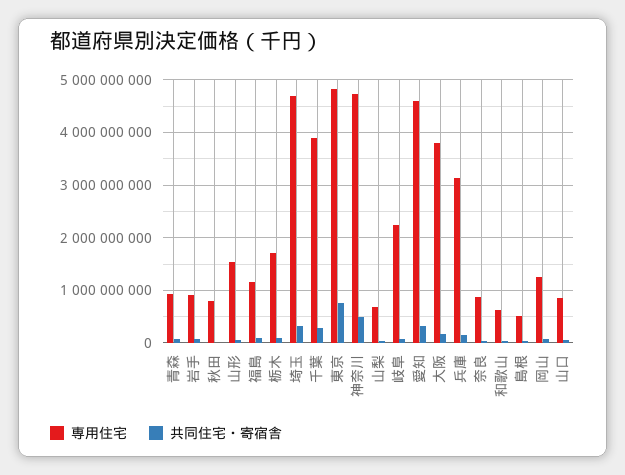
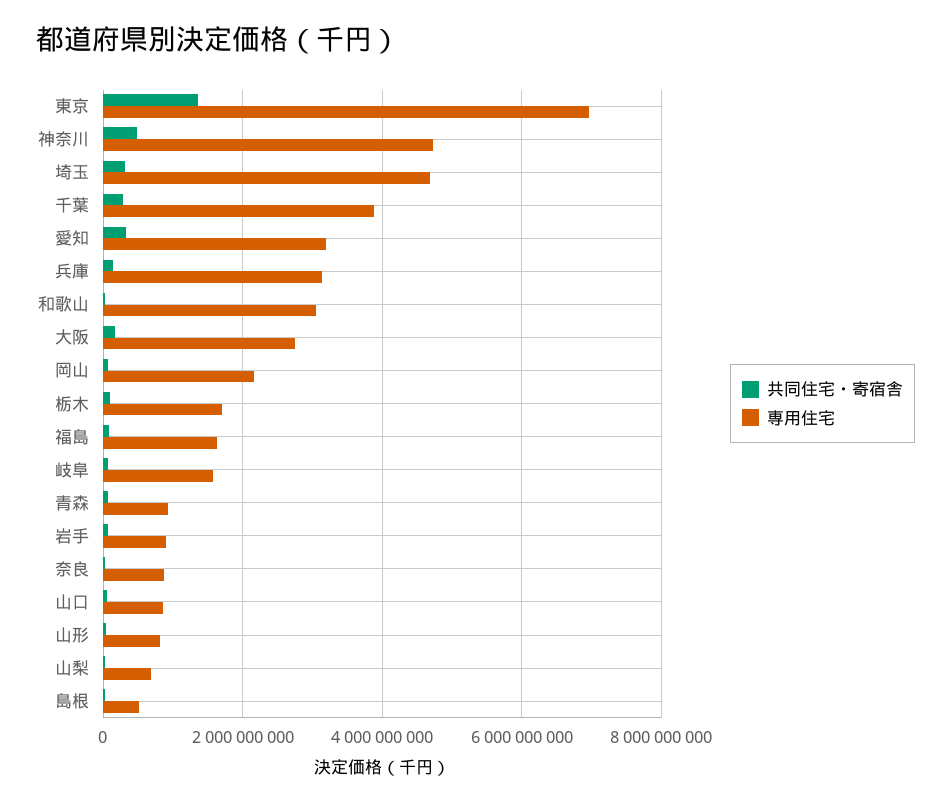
  {
    "専用住宅": {
      "青森": 1000000000,
      "岩手": 1000000000,
-     "秋田": 800000000,
-     "山形": 1600000000,
+     "山形": 800000000,
-     "福島": 1200000000,
+     "福島": 1600000000,
      "栃木": 1800000000,
      "埼玉": 4600000000,
      "千葉": 3800000000,
-     "東京": 4800000000,
+     "東京": 7000000000,
      "神奈川": 4800000000,
      "山梨": 600000000,
-     "岐阜": 2200000000,
+     "岐阜": 1600000000,
-     "愛知": 4600000000,
+     "愛知": 3200000000,
-     "大阪": 3800000000,
+     "大阪": 2800000000,
      "兵庫": 3200000000,
      "奈良": 800000000,
-     "和歌山": 600000000,
+     "和歌山": 3000000000,
      "島根": 600000000,
-     "岡山": 1200000000,
+     "岡山": 2200000000,
      "山口": 800000000
    },
    "共同住宅・寄宿舎": {
      "青森": 0,
      "岩手": 0,
-     "秋田": 0,
      "山形": 0,
      "福島": 0,
      "栃木": 200000000,
      "埼玉": 400000000,
      "千葉": 200000000,
-     "東京": 800000000,
+     "東京": 1400000000,
      "神奈川": 400000000,
      "山梨": 0,
      "岐阜": 0,
      "愛知": 400000000,
      "大阪": 200000000,
      "兵庫": 200000000,
      "奈良": 0,
      "和歌山": 0,
      "島根": 0,
      "岡山": 0,
      "山口": 0
    }
  }

